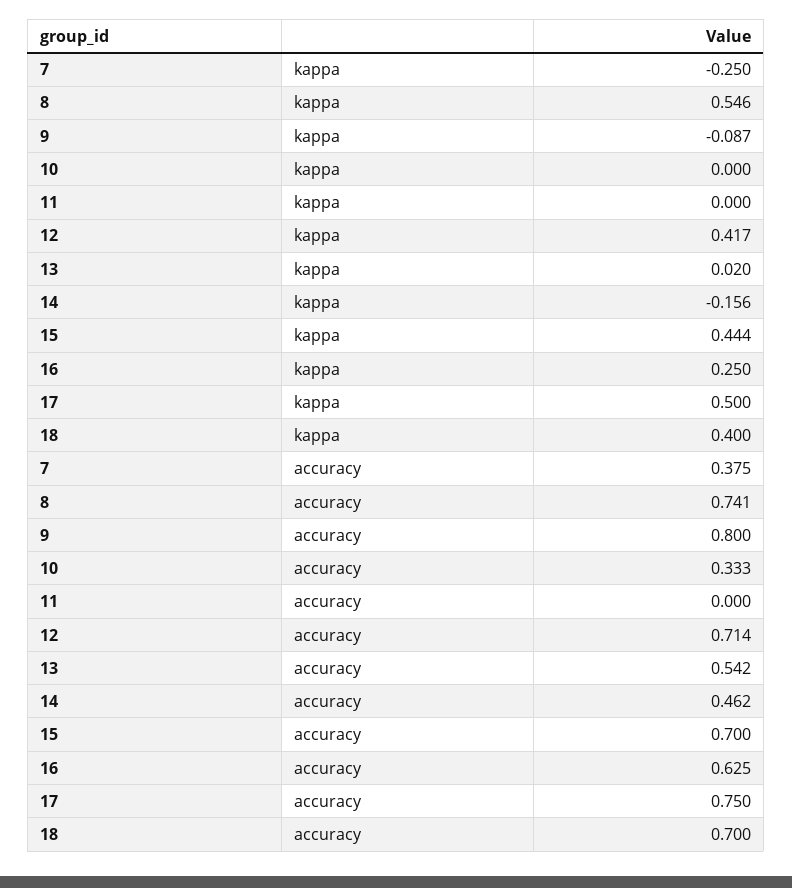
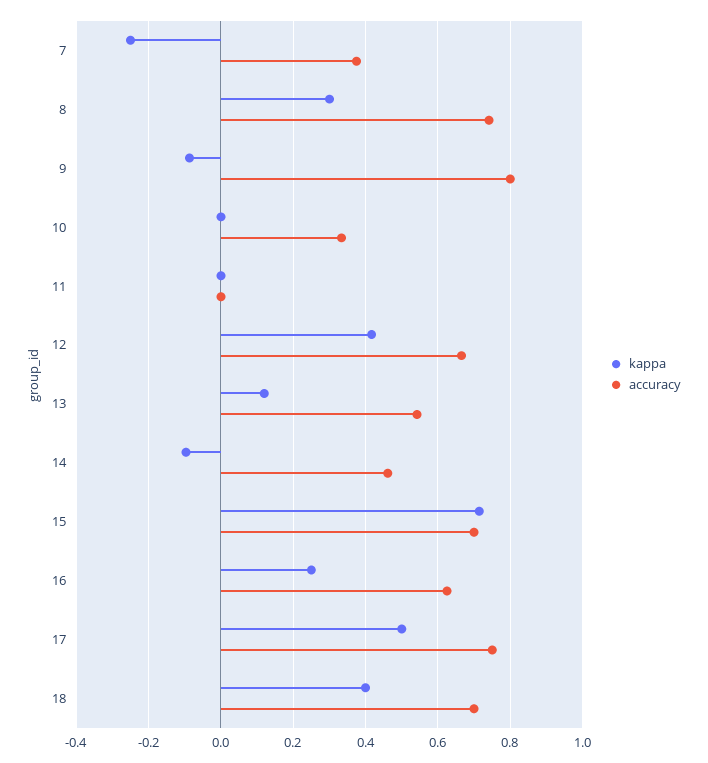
  {
    "kappa": {
      "7": -0.25,
-     "8": 0.546,
+     "8": 0.3,
      "9": -0.087,
      "10": 0,
      "11": 0,
      "12": 0.417,
-     "13": 0.02,
+     "13": 0.12,
-     "14": -0.156,
+     "14": -0.1,
-     "15": 0.444,
+     "15": 0.72,
      "16": 0.25,
      "17": 0.5,
      "18": 0.4
    },
    "accuracy": {
      "7": 0.375,
      "8": 0.741,
      "9": 0.8,
      "10": 0.333,
      "11": 0,
-     "12": 0.714,
+     "12": 0.66,
      "13": 0.542,
      "14": 0.462,
      "15": 0.7,
      "16": 0.625,
      "17": 0.75,
      "18": 0.7
    }
  }

